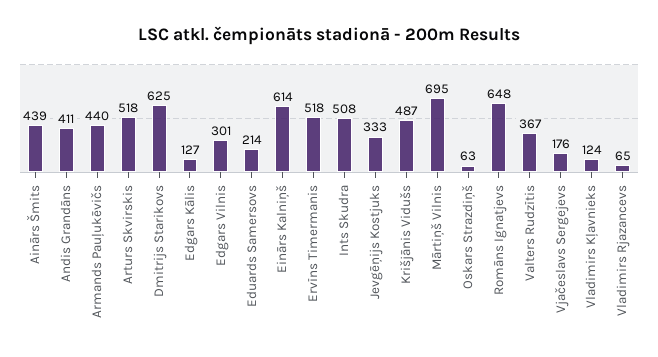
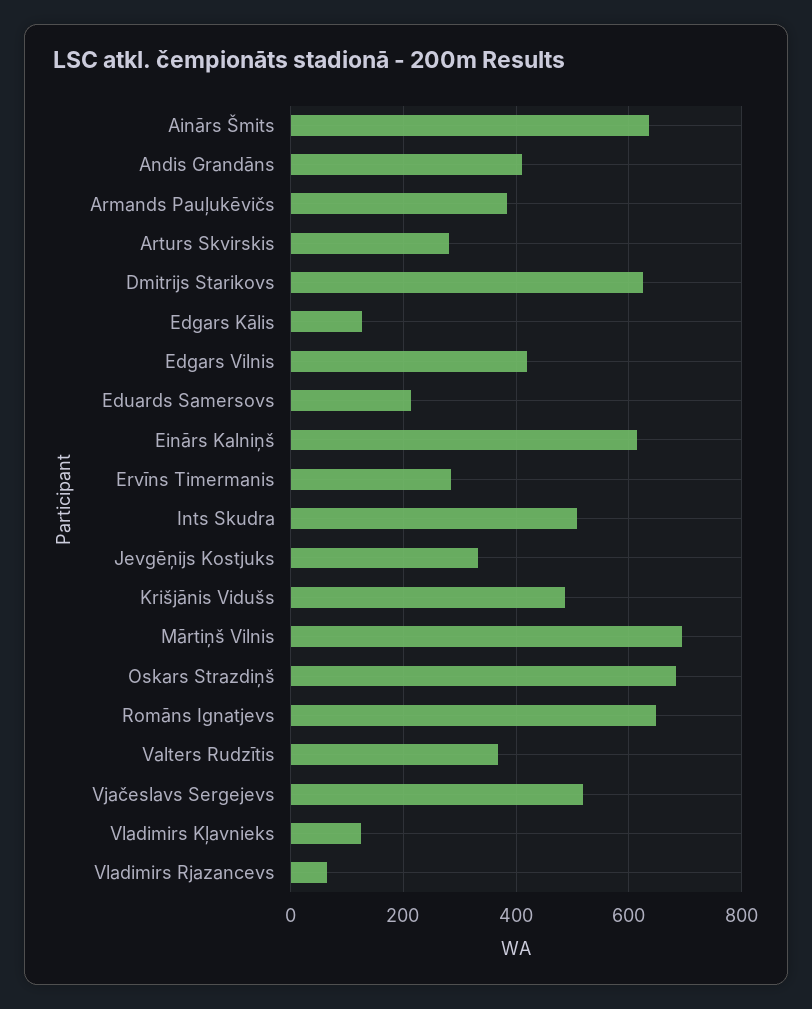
  {
-   "Ainārs Šmits": 439,
+   "Ainārs Šmits": 640,
    "Andis Grandāns": 411,
-   "Armands Pauļukēvičs": 440,
+   "Armands Pauļukēvičs": 380,
-   "Arturs Skvirskis": 518,
+   "Arturs Skvirskis": 280,
    "Dmitrijs Starikovs": 625,
    "Edgars Kālis": 127,
-   "Edgars Vilnis": 301,
+   "Edgars Vilnis": 420,
    "Eduards Samersovs": 214,
    "Einārs Kalniņš": 614,
-   "Ervīns Timermanis": 518,
+   "Ervīns Timermanis": 280,
    "Ints Skudra": 508,
    "Jevgēņijs Kostjuks": 333,
    "Krišjānis Vidušs": 487,
    "Mārtiņš Vilnis": 695,
-   "Oskars Strazdiņš": 63,
+   "Oskars Strazdiņš": 680,
    "Romāns Ignatjevs": 648,
    "Valters Rudzītis": 367,
-   "Vjačeslavs Sergejevs": 176,
+   "Vjačeslavs Sergejevs": 520,
    "Vladimirs Kļavnieks": 124,
    "Vladimirs Rjazancevs": 65
  }

